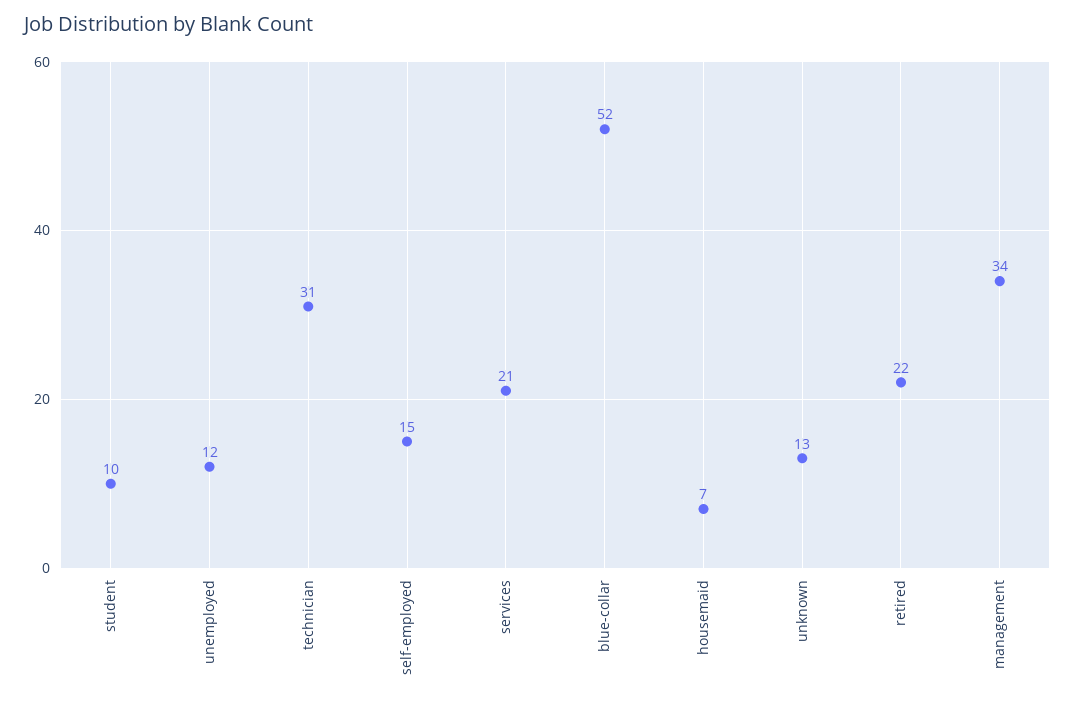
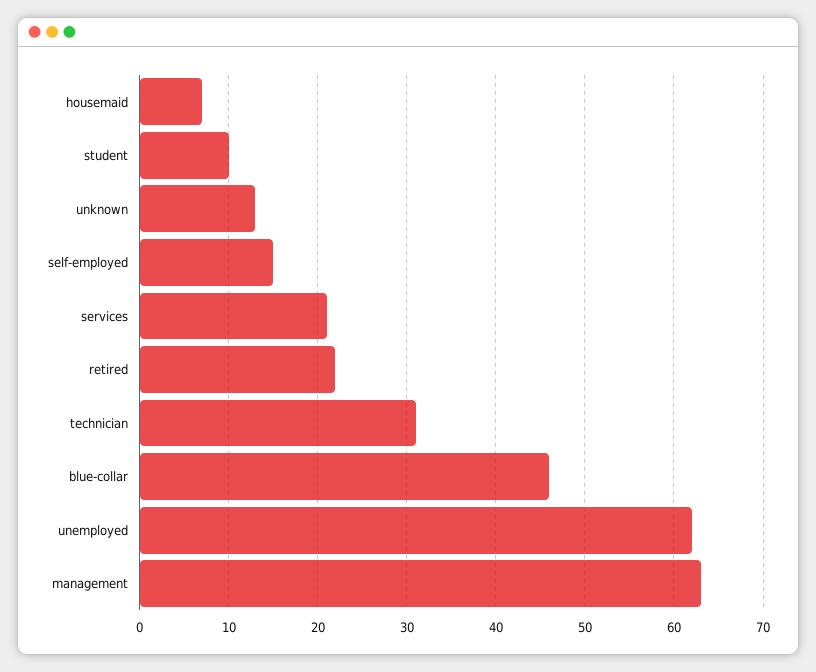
  {
    "student": 10,
-   "unemployed": 12,
+   "unemployed": 62,
    "technician": 31,
    "self-employed": 15,
    "services": 21,
-   "blue-collar": 52,
+   "blue-collar": 46,
    "housemaid": 7,
    "unknown": 13,
    "retired": 22,
-   "management": 34
+   "management": 63
  }

